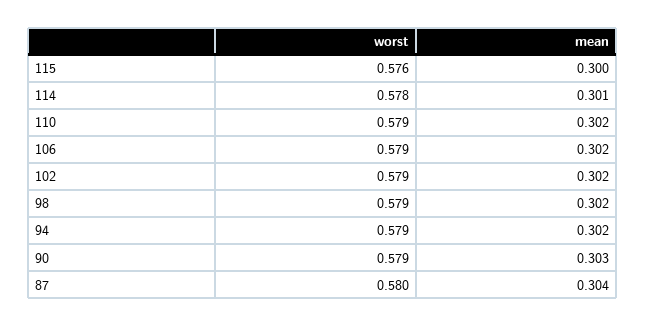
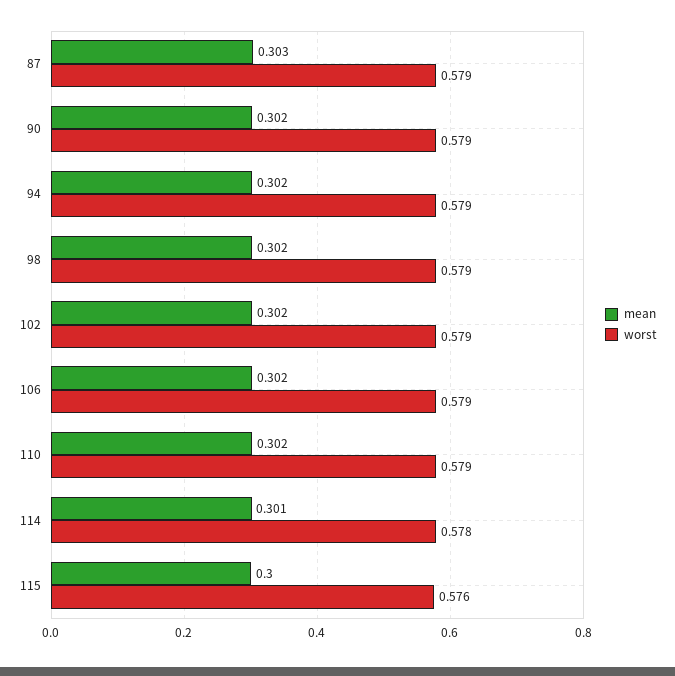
  {
    "worst": {
      "115": 0.576,
      "114": 0.578,
      "110": 0.579,
      "106": 0.579,
      "102": 0.579,
      "98": 0.579,
      "94": 0.579,
      "90": 0.579,
-     "87": 0.58
+     "87": 0.579
    },
    "mean": {
      "115": 0.3,
      "114": 0.301,
      "110": 0.302,
      "106": 0.302,
      "102": 0.302,
      "98": 0.302,
      "94": 0.302,
-     "90": 0.303,
+     "90": 0.302,
-     "87": 0.304
+     "87": 0.303
    }
  }

